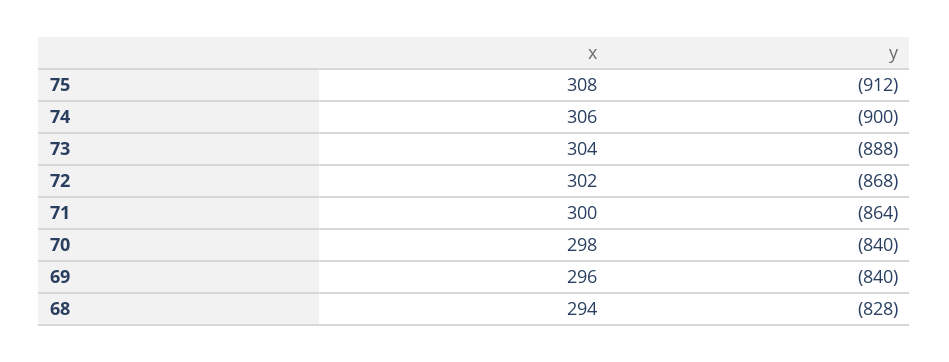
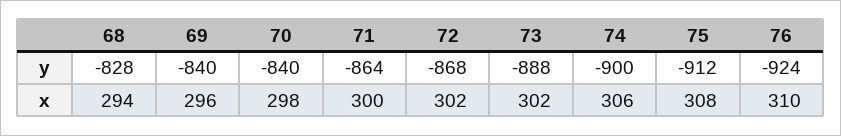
  {
    "x": {
      "75": 308,
      "74": 306,
-     "73": 304,
+     "73": 302,
      "72": 302,
      "71": 300,
      "70": 298,
      "69": 296,
-     "68": 294
+     "68": 294,
+     "76": 310
    },
    "y": {
      "75": -912,
      "74": -900,
      "73": -888,
      "72": -868,
      "71": -864,
      "70": -840,
      "69": -840,
-     "68": -828
+     "68": -828,
+     "76": -924
    }
  }

